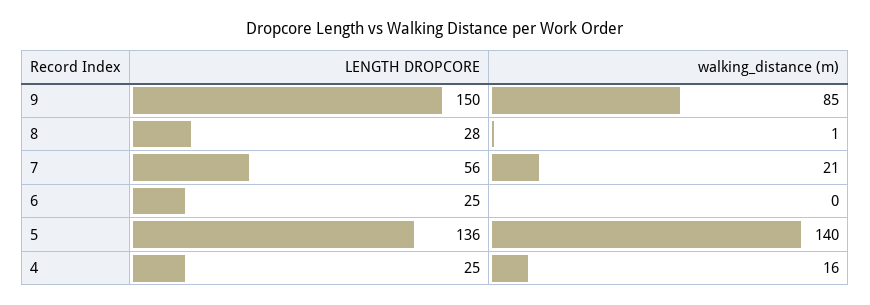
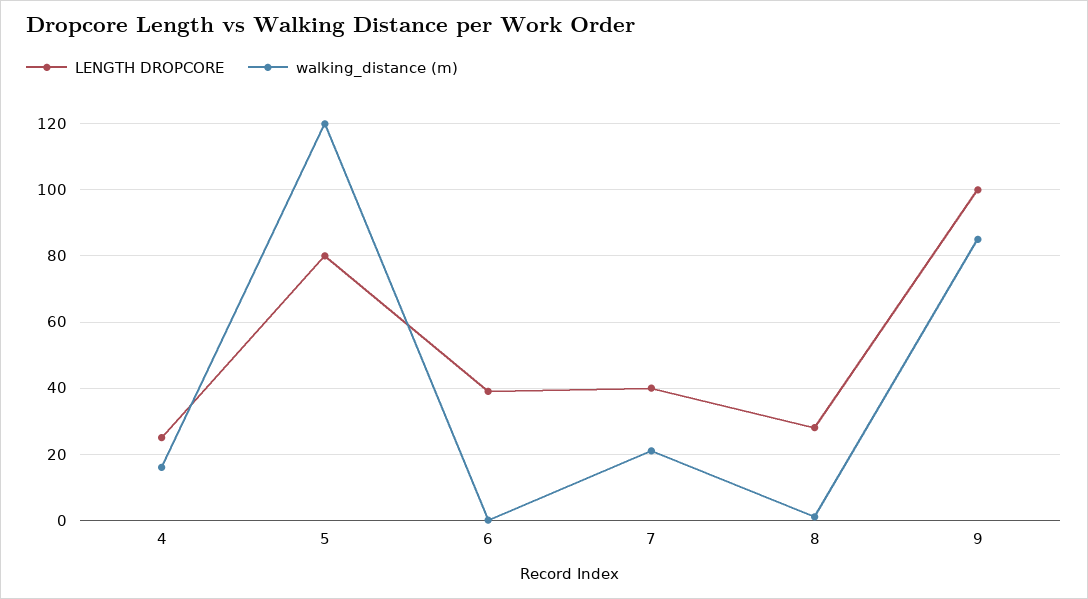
  {
    "LENGTH DROPCORE": {
-     "9": 150,
+     "9": 100,
      "8": 28,
-     "7": 56,
+     "7": 40,
-     "6": 25,
+     "6": 40,
-     "5": 136,
+     "5": 80,
      "4": 25
    },
    "walking_distance (m)": {
      "9": 85,
      "8": 1,
      "7": 21,
      "6": 0,
-     "5": 140,
+     "5": 120,
      "4": 16
    }
  }

